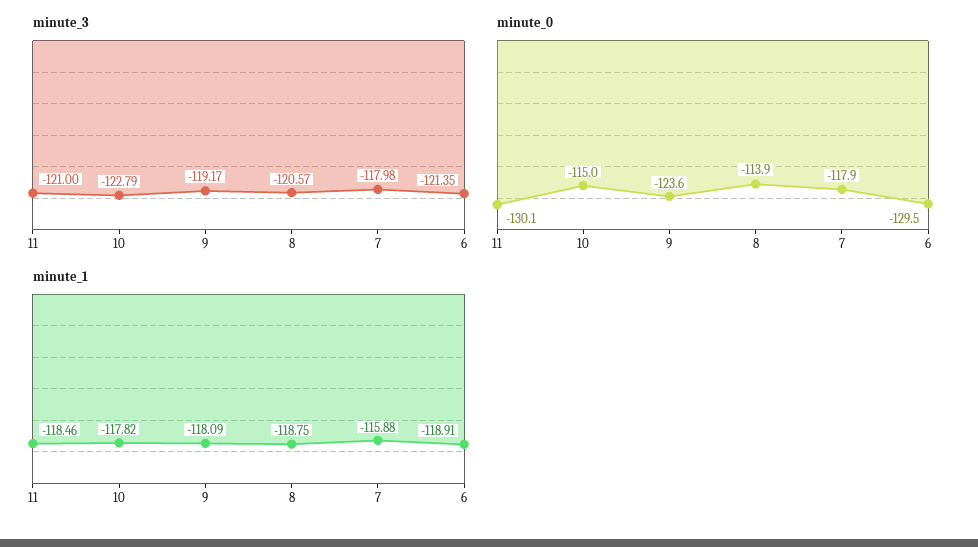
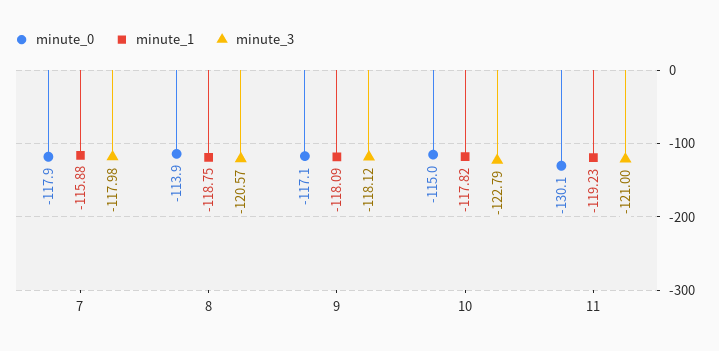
  {
    "minute_3": {
      "11": -121,
      "10": -122.79,
-     "9": -119.17,
+     "9": -118.12,
      "8": -120.57,
-     "7": -117.98,
+     "7": -117.98
-     "6": -121.35
    },
    "minute_0": {
      "11": -130.1,
      "10": -115,
-     "9": -123.6,
+     "9": -117.1,
      "8": -113.9,
-     "7": -117.9,
+     "7": -117.9
-     "6": -129.5
    },
    "minute_1": {
-     "11": -118.46,
+     "11": -119.23,
      "10": -117.82,
      "9": -118.09,
      "8": -118.75,
-     "7": -115.88,
+     "7": -115.88
-     "6": -118.91
    }
  }

